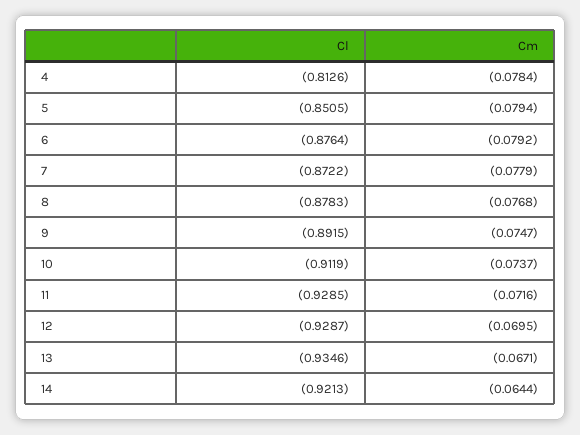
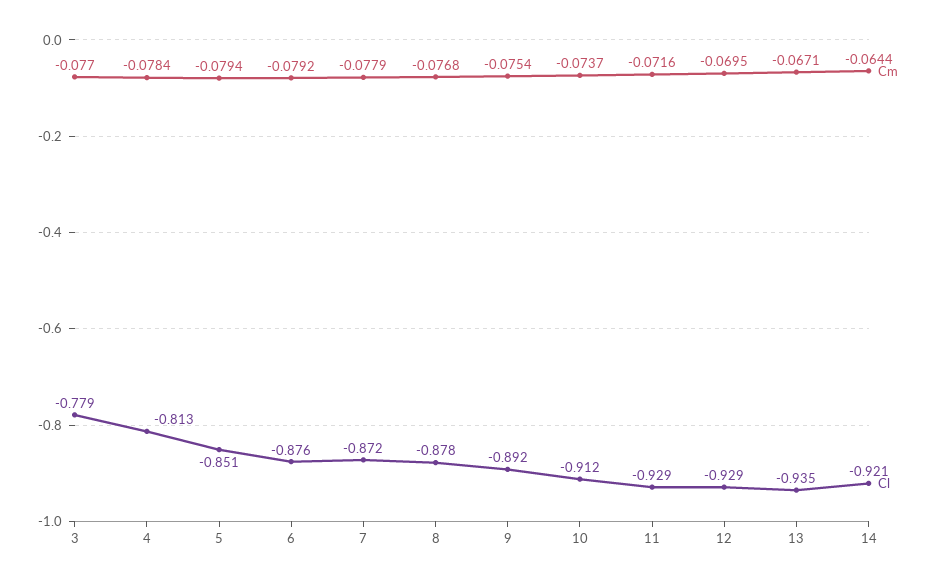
  {
    "Cl": {
      "4": -0.8126,
      "5": -0.8505,
      "6": -0.8764,
      "7": -0.8722,
      "8": -0.8783,
      "9": -0.8915,
      "10": -0.9119,
      "11": -0.9285,
      "12": -0.9287,
      "13": -0.9346,
-     "14": -0.9213
+     "14": -0.9213,
+     "3": -0.779
    },
    "Cm": {
      "4": -0.0784,
      "5": -0.0794,
      "6": -0.0792,
      "7": -0.0779,
      "8": -0.0768,
-     "9": -0.0747,
+     "9": -0.0754,
      "10": -0.0737,
      "11": -0.0716,
      "12": -0.0695,
      "13": -0.0671,
-     "14": -0.0644
+     "14": -0.0644,
+     "3": -0.077
    }
  }

